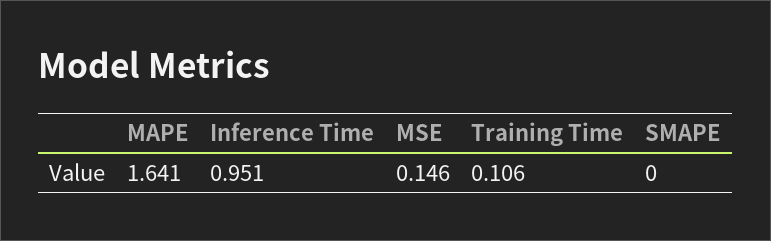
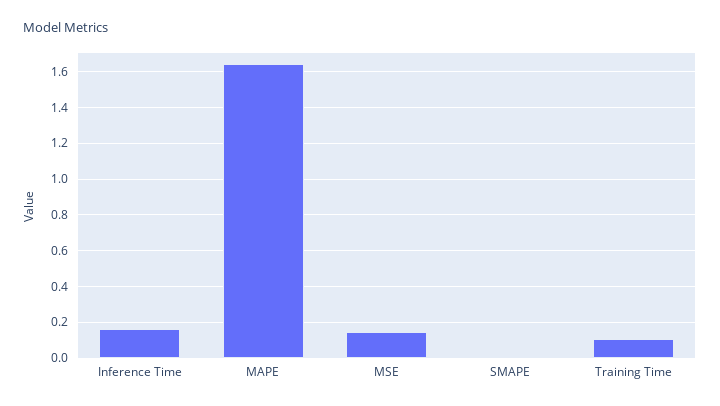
  {
    "MAPE": 1.641,
-   "Inference Time": 0.951,
+   "Inference Time": 0.15,
    "MSE": 0.146,
    "Training Time": 0.106,
    "SMAPE": 0
  }

